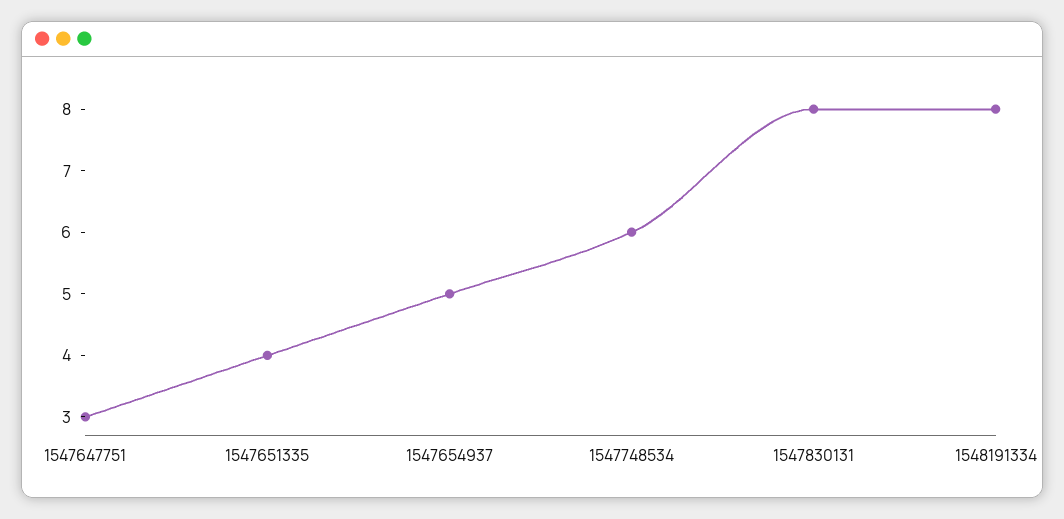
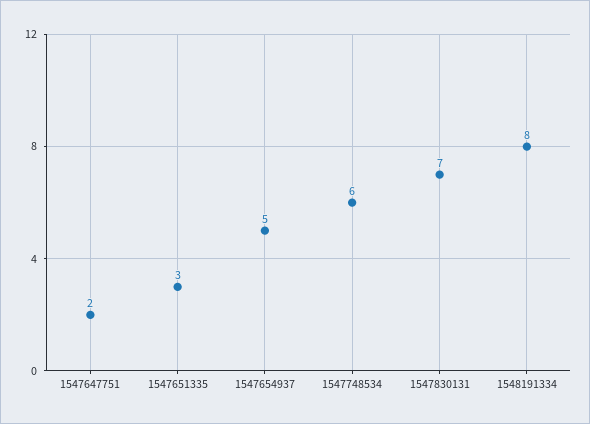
  {
-   "1547647751": 3,
+   "1547647751": 2,
-   "1547651335": 4,
+   "1547651335": 3,
    "1547654937": 5,
    "1547748534": 6,
-   "1547830131": 8,
+   "1547830131": 7,
    "1548191334": 8
  }

